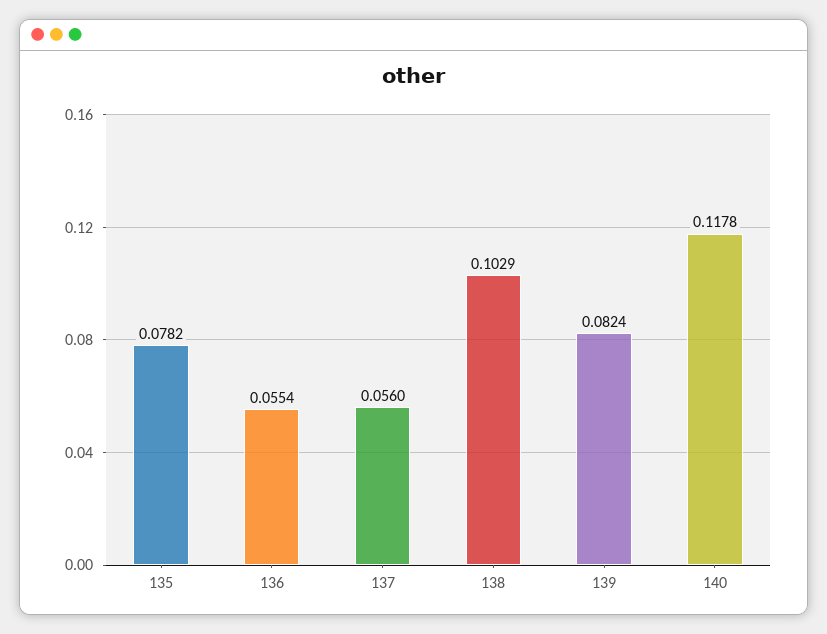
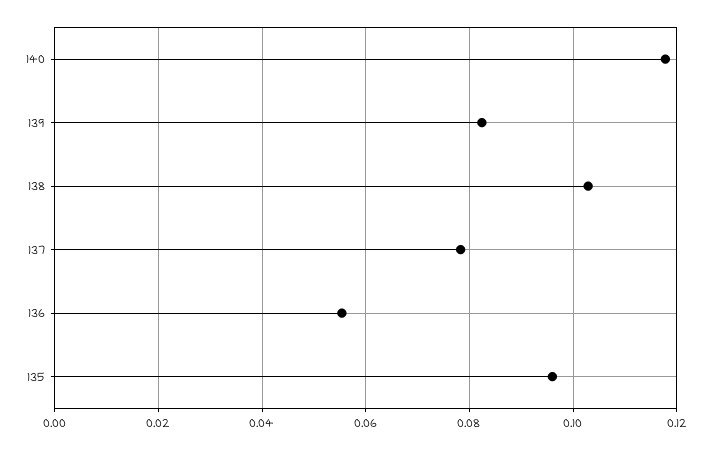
  {
-   "135": 0.0782,
+   "135": 0.096,
    "136": 0.0554,
-   "137": 0.056,
+   "137": 0.078,
    "138": 0.1029,
    "139": 0.0824,
    "140": 0.1178
  }

